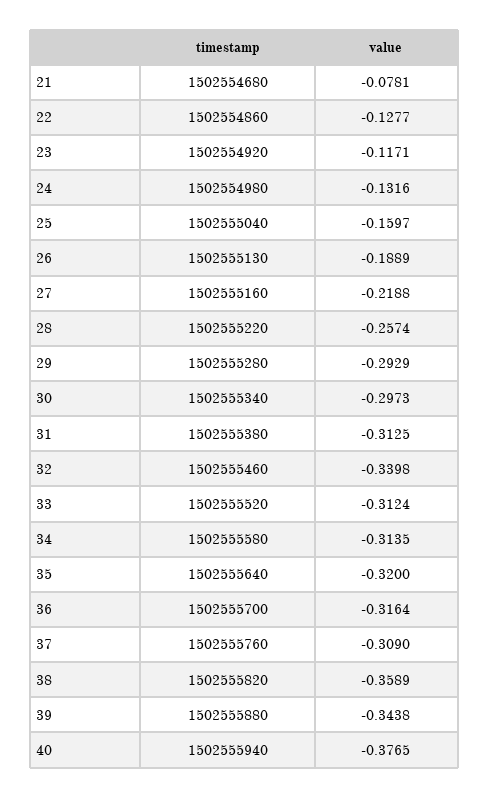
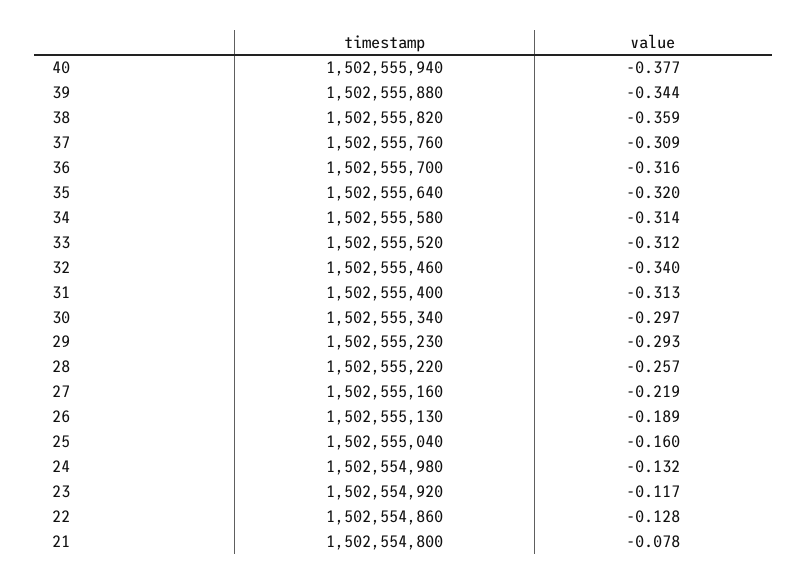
  {
    "timestamp": {
-     "21": 1502554680,
+     "21": 1502554800,
      "22": 1502554860,
      "23": 1502554920,
      "24": 1502554980,
      "25": 1502555040,
      "26": 1502555130,
      "27": 1502555160,
      "28": 1502555220,
-     "29": 1502555280,
+     "29": 1502555230,
      "30": 1502555340,
-     "31": 1502555380,
+     "31": 1502555400,
      "32": 1502555460,
      "33": 1502555520,
      "34": 1502555580,
      "35": 1502555640,
      "36": 1502555700,
      "37": 1502555760,
      "38": 1502555820,
      "39": 1502555880,
      "40": 1502555940
    },
    "value": {
      "21": -0.0781,
      "22": -0.1277,
      "23": -0.1171,
      "24": -0.1316,
      "25": -0.1597,
      "26": -0.1889,
      "27": -0.2188,
      "28": -0.2574,
      "29": -0.2929,
      "30": -0.2973,
      "31": -0.3125,
      "32": -0.3398,
      "33": -0.3124,
      "34": -0.3135,
      "35": -0.32,
      "36": -0.3164,
      "37": -0.309,
      "38": -0.3589,
      "39": -0.3438,
      "40": -0.3765
    }
  }

